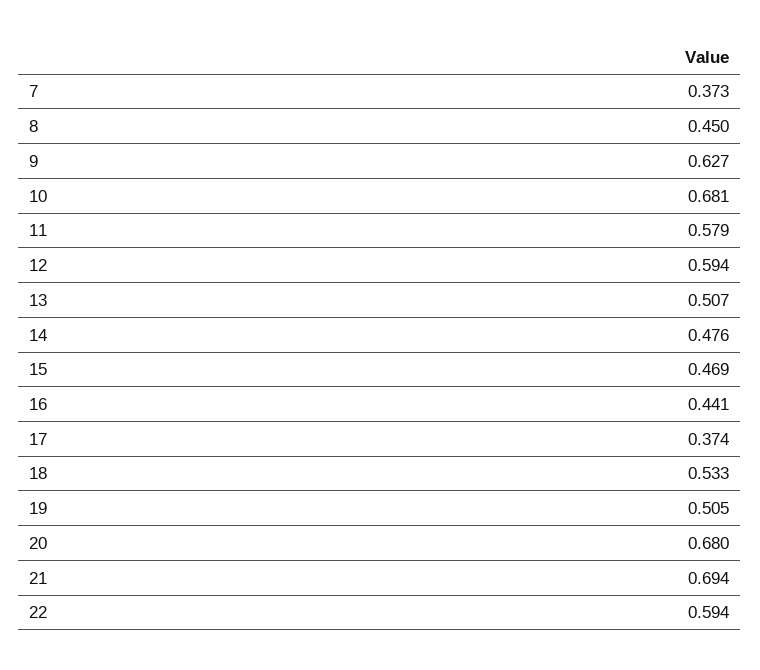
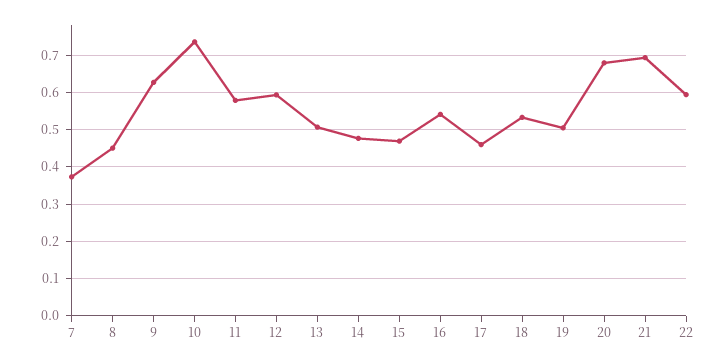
  {
    "7": 0.373,
    "8": 0.45,
    "9": 0.627,
-   "10": 0.681,
+   "10": 0.74,
    "11": 0.579,
    "12": 0.594,
    "13": 0.507,
    "14": 0.476,
    "15": 0.469,
-   "16": 0.441,
+   "16": 0.54,
-   "17": 0.374,
+   "17": 0.46,
    "18": 0.533,
    "19": 0.505,
    "20": 0.68,
    "21": 0.694,
    "22": 0.594
  }

